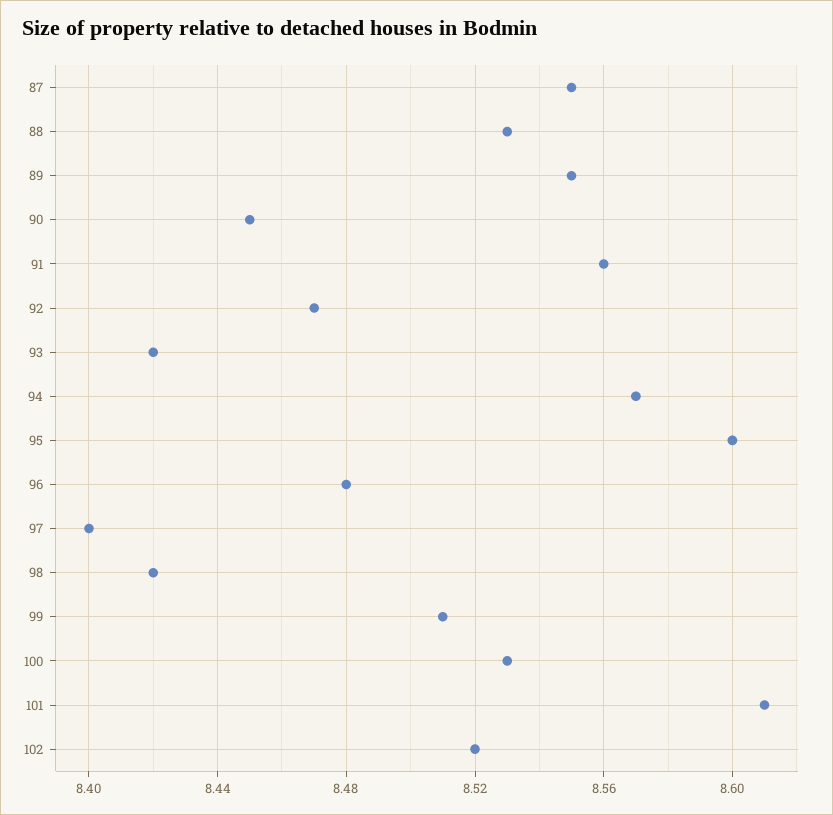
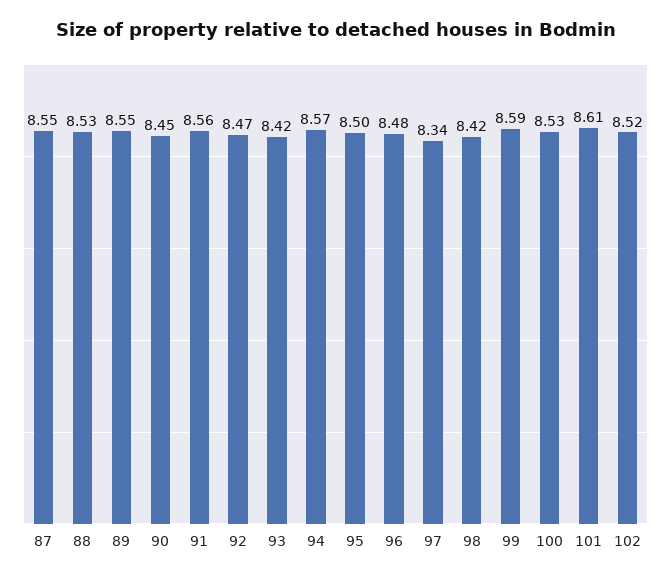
  {
    "87": 8.55,
    "88": 8.53,
    "89": 8.55,
    "90": 8.45,
    "91": 8.56,
    "92": 8.47,
    "93": 8.42,
    "94": 8.57,
-   "95": 8.6,
+   "95": 8.5,
    "96": 8.48,
-   "97": 8.4,
+   "97": 8.34,
    "98": 8.42,
-   "99": 8.51,
+   "99": 8.59,
    "100": 8.53,
    "101": 8.61,
    "102": 8.52
  }

